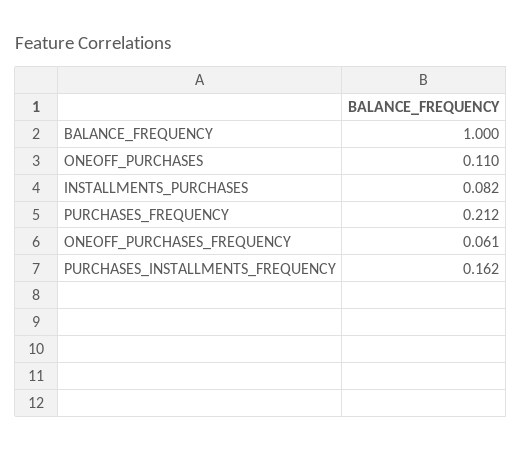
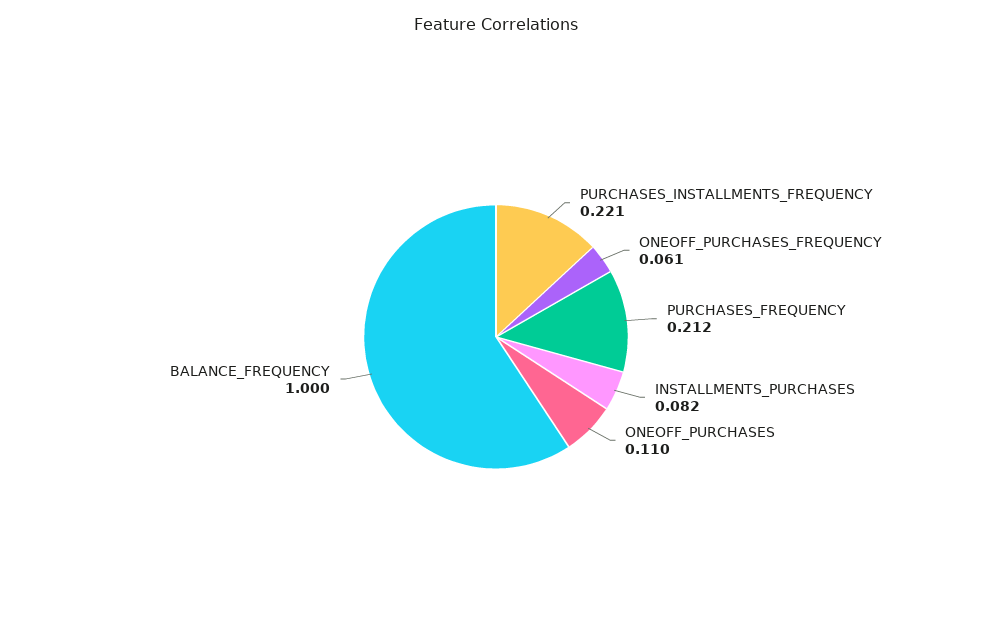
  {
    "BALANCE_FREQUENCY": 1,
    "ONEOFF_PURCHASES": 0.11,
    "INSTALLMENTS_PURCHASES": 0.082,
    "PURCHASES_FREQUENCY": 0.212,
    "ONEOFF_PURCHASES_FREQUENCY": 0.061,
-   "PURCHASES_INSTALLMENTS_FREQUENCY": 0.162
+   "PURCHASES_INSTALLMENTS_FREQUENCY": 0.221
  }

